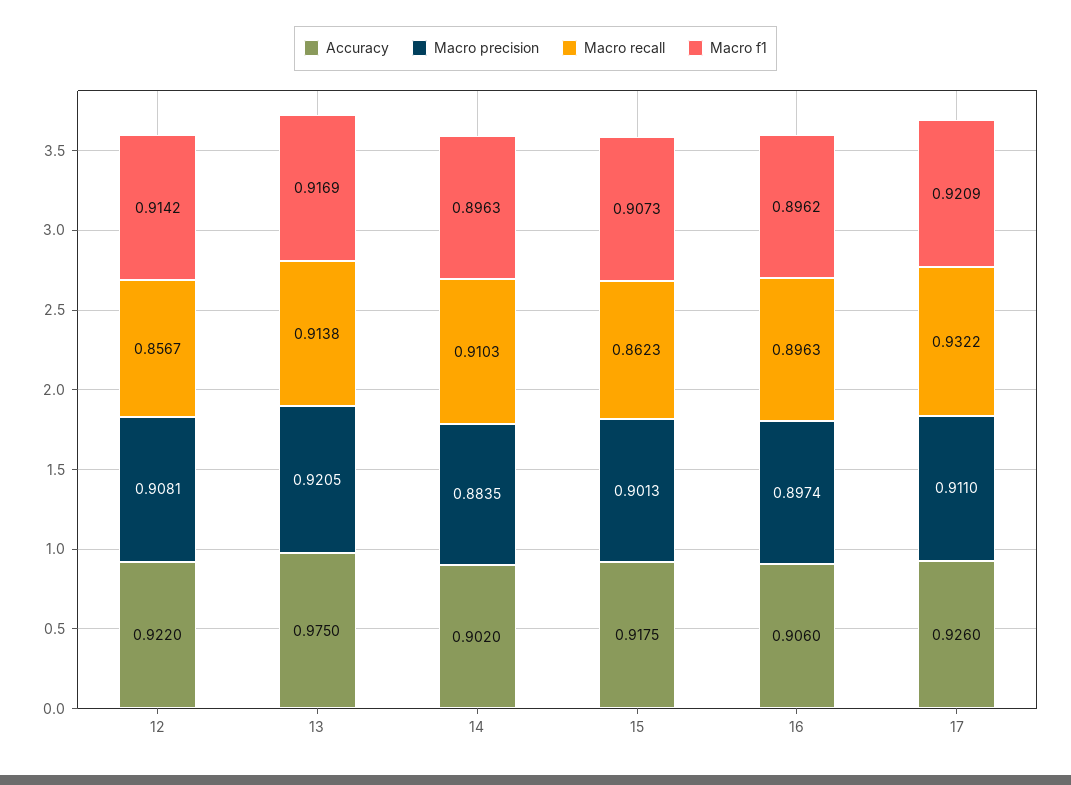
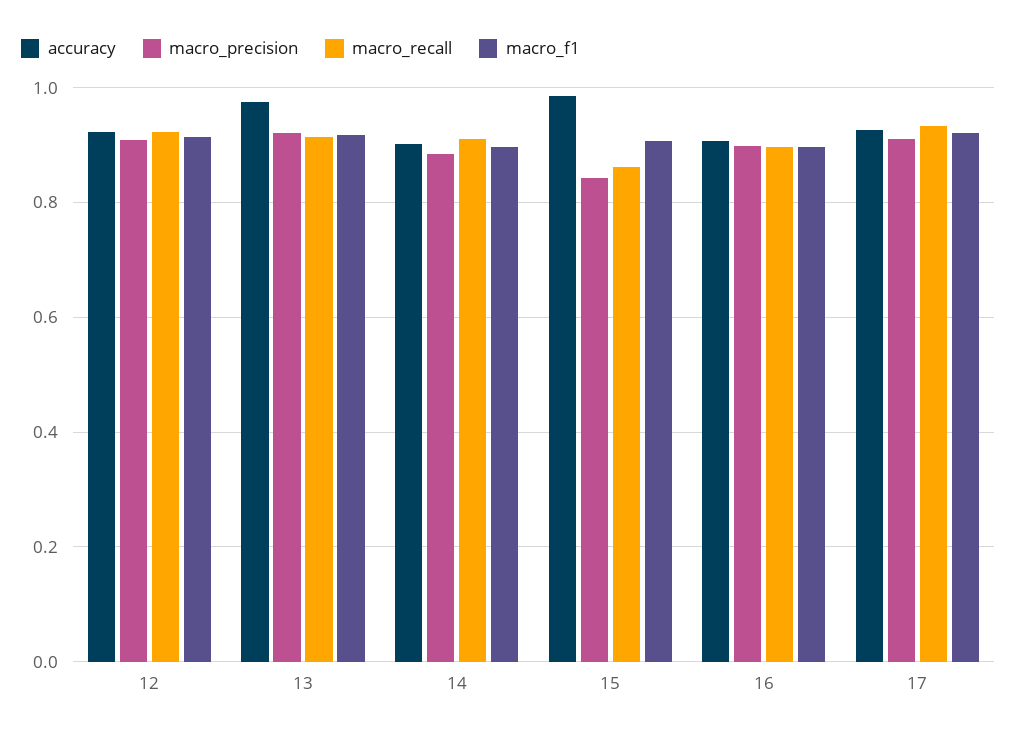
  {
    "Accuracy": {
      "12": 0.922,
      "13": 0.975,
      "14": 0.902,
-     "15": 0.9175,
+     "15": 0.98,
      "16": 0.906,
      "17": 0.926
    },
    "Macro precision": {
      "12": 0.9081,
      "13": 0.9205,
      "14": 0.8835,
-     "15": 0.9013,
+     "15": 0.84,
      "16": 0.8974,
      "17": 0.911
    },
    "Macro recall": {
-     "12": 0.8567,
+     "12": 0.92,
      "13": 0.9138,
      "14": 0.9103,
      "15": 0.8623,
      "16": 0.8963,
      "17": 0.9322
    },
    "Macro f1": {
      "12": 0.9142,
      "13": 0.9169,
      "14": 0.8963,
      "15": 0.9073,
      "16": 0.8962,
      "17": 0.9209
    }
  }

